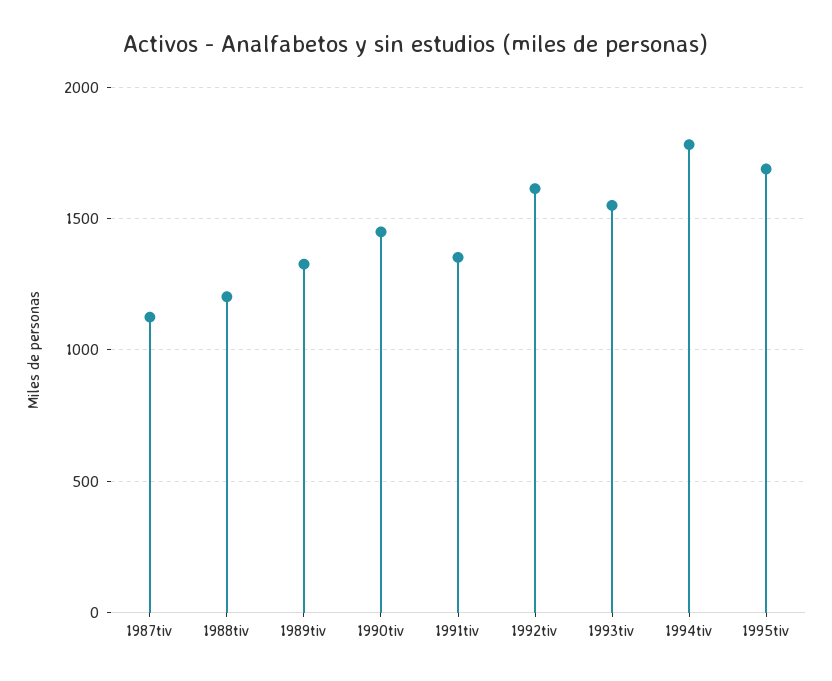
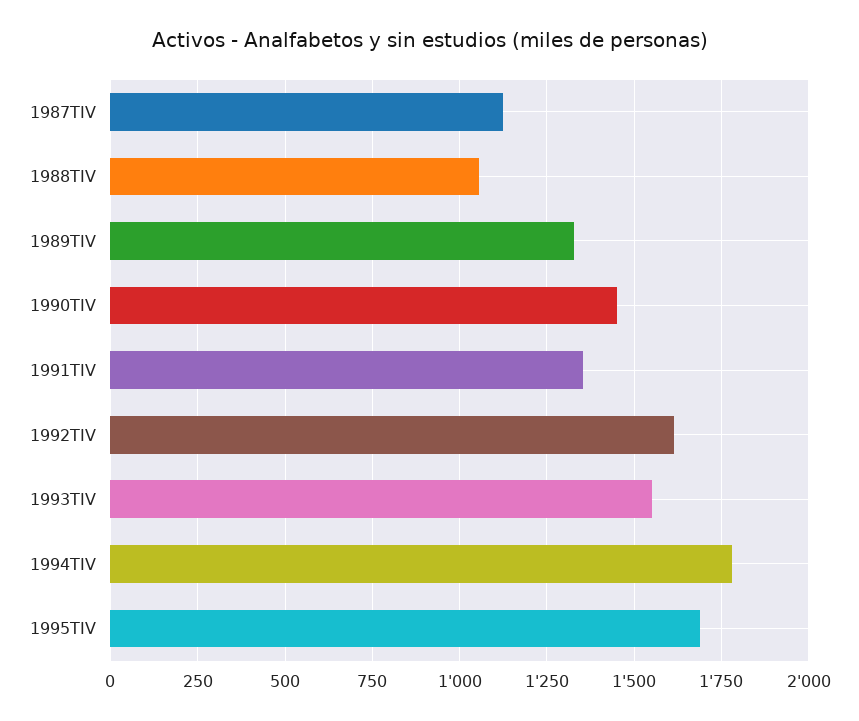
  {
    "1987tiv": 1125,
-   "1988tiv": 1200,
+   "1988tiv": 1050,
    "1989tiv": 1325,
    "1990tiv": 1450,
    "1991tiv": 1350,
    "1992tiv": 1625,
    "1993tiv": 1550,
    "1994tiv": 1775,
    "1995tiv": 1700
  }

